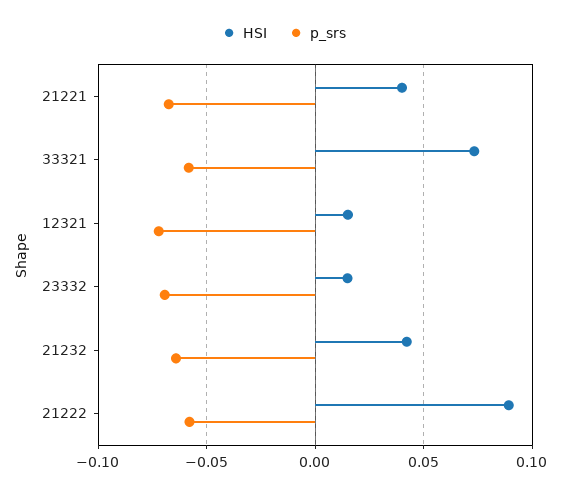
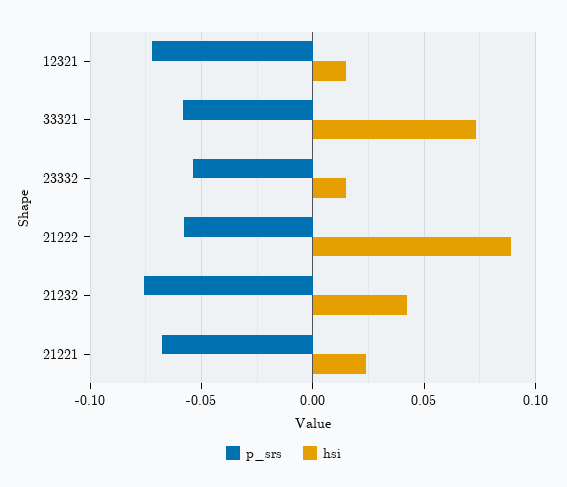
  {
    "HSI": {
-     "21221": 0.04,
+     "21221": 0.025,
      "33321": 0.075,
      "12321": 0.015,
      "23332": 0.015,
      "21232": 0.04,
      "21222": 0.09
    },
    "p_srs": {
      "21221": -0.07,
      "33321": -0.06,
      "12321": -0.07,
-     "23332": -0.07,
+     "23332": -0.055,
-     "21232": -0.065,
+     "21232": -0.075,
      "21222": -0.06
    }
  }

